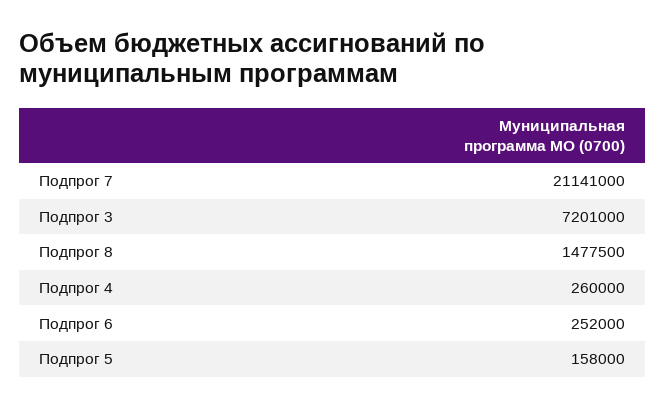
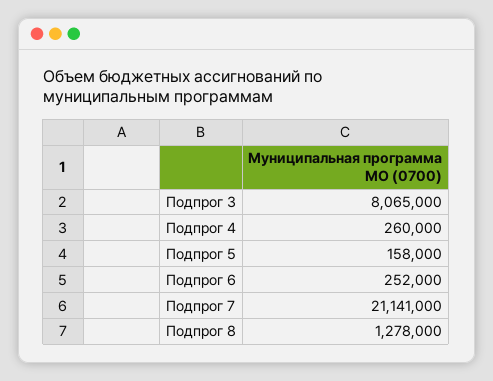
  {
    "Подпрог 7": 21141000,
-   "Подпрог 3": 7201000,
+   "Подпрог 3": 8065000,
-   "Подпрог 8": 1477500,
+   "Подпрог 8": 1278000,
    "Подпрог 4": 260000,
    "Подпрог 6": 252000,
    "Подпрог 5": 158000
  }

